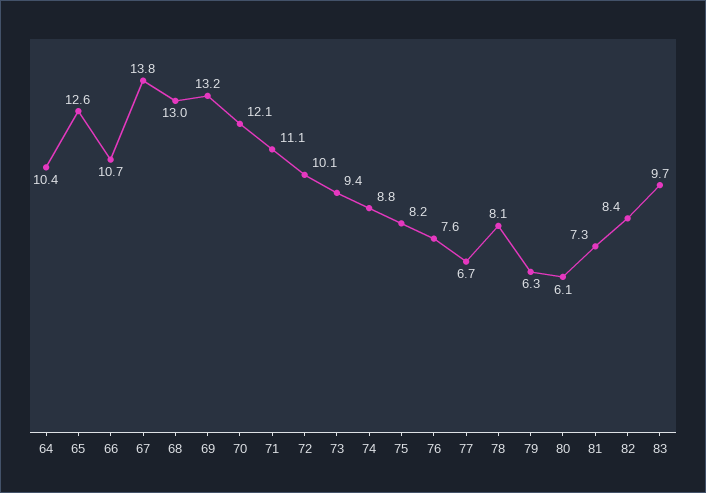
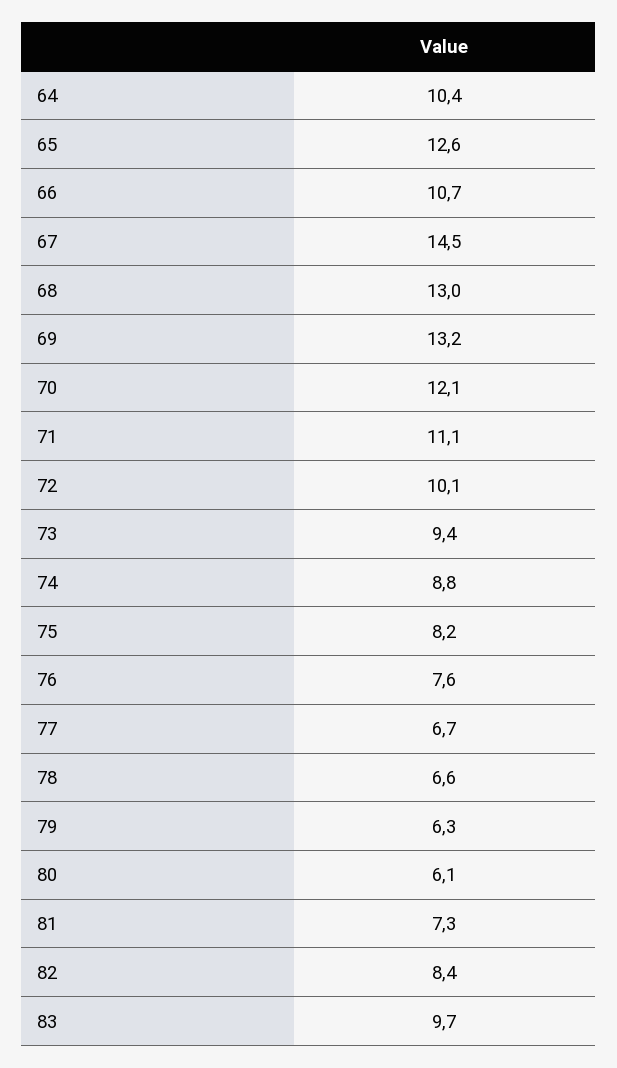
  {
    "64": 10.4,
    "65": 12.6,
    "66": 10.7,
-   "67": 13.8,
+   "67": 14.5,
    "68": 13,
    "69": 13.2,
    "70": 12.1,
    "71": 11.1,
    "72": 10.1,
    "73": 9.4,
    "74": 8.8,
    "75": 8.2,
    "76": 7.6,
    "77": 6.7,
-   "78": 8.1,
+   "78": 6.6,
    "79": 6.3,
    "80": 6.1,
    "81": 7.3,
    "82": 8.4,
    "83": 9.7
  }

